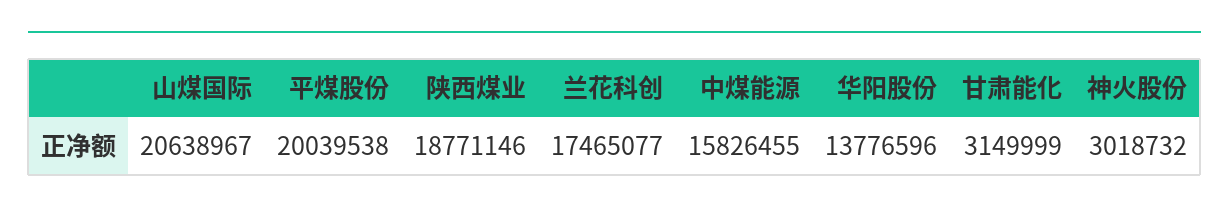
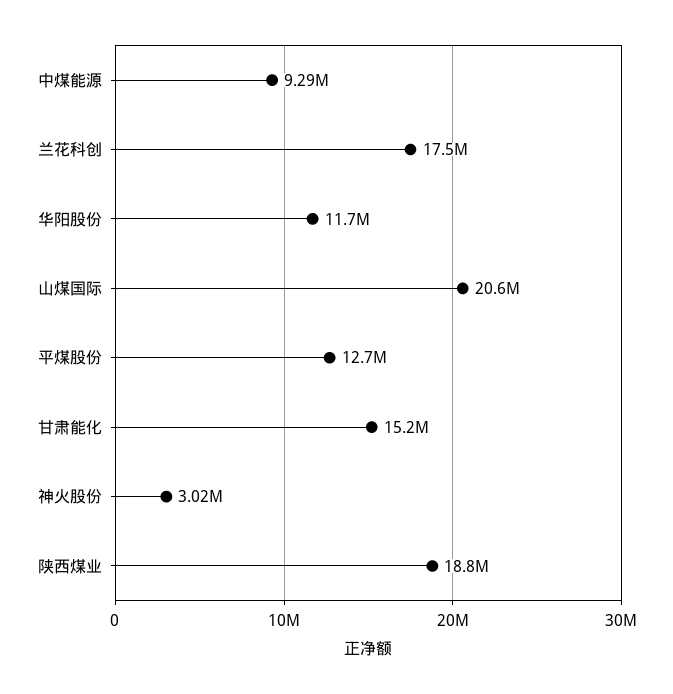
  {
    "山煤国际": 20638967,
-   "平煤股份": 20039538,
+   "平煤股份": 12700000,
    "陕西煤业": 18771146,
    "兰花科创": 17465077,
-   "中煤能源": 15826455,
+   "中煤能源": 9290000,
-   "华阳股份": 13776596,
+   "华阳股份": 11700000,
-   "甘肃能化": 3149999,
+   "甘肃能化": 15200000,
    "神火股份": 3018732
  }

